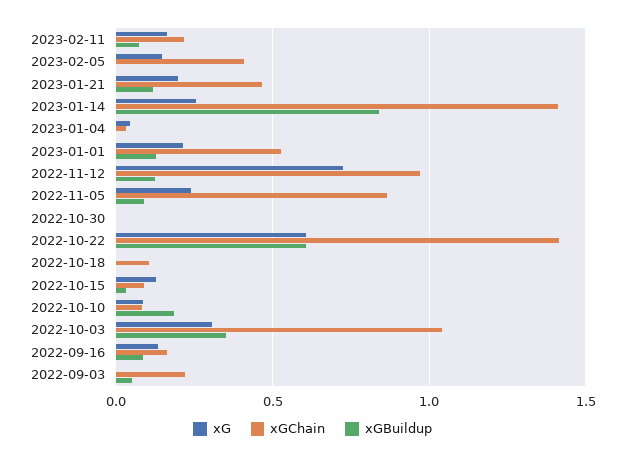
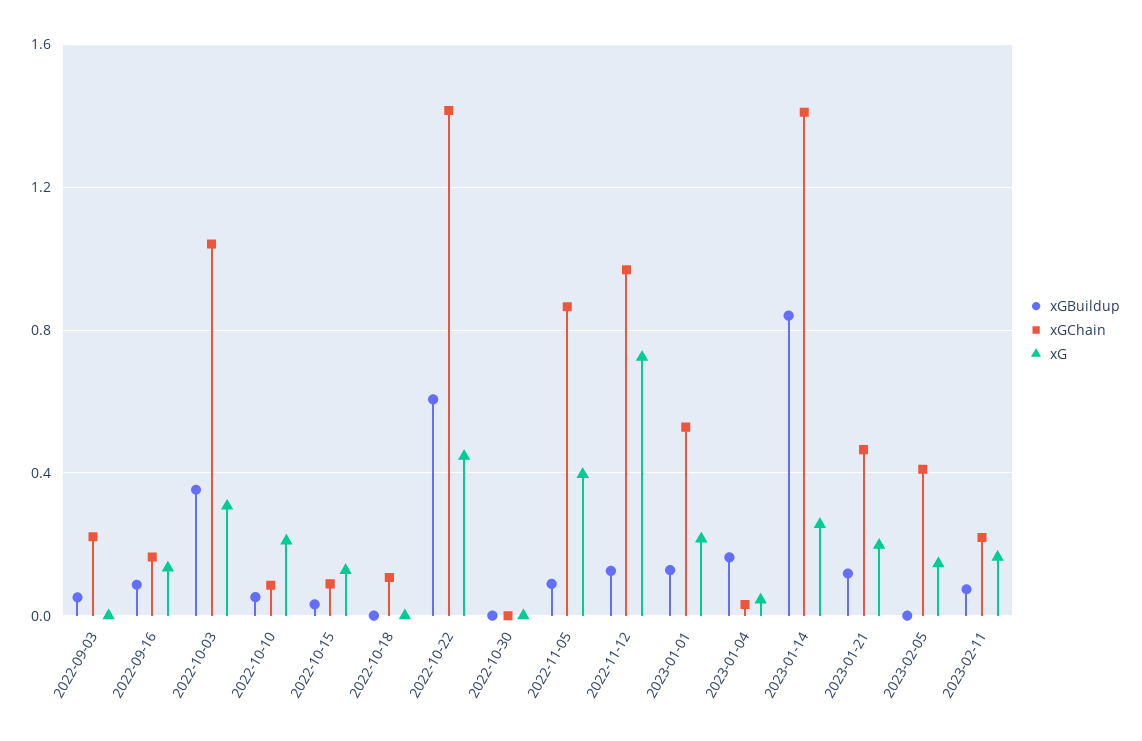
  {
    "xG": {
      "2023-02-11": 0.15,
      "2023-02-05": 0.15,
      "2023-01-21": 0.2,
      "2023-01-14": 0.25,
      "2023-01-04": 0.05,
      "2023-01-01": 0.2,
      "2022-11-12": 0.7,
-     "2022-11-05": 0.25,
+     "2022-11-05": 0.4,
      "2022-10-30": 0,
-     "2022-10-22": 0.6,
+     "2022-10-22": 0.45,
      "2022-10-18": 0,
      "2022-10-15": 0.15,
-     "2022-10-10": 0.1,
+     "2022-10-10": 0.2,
      "2022-10-03": 0.3,
      "2022-09-16": 0.15,
      "2022-09-03": 0
    },
    "xGChain": {
      "2023-02-11": 0.2,
      "2023-02-05": 0.4,
      "2023-01-21": 0.45,
      "2023-01-14": 1.4,
      "2023-01-04": 0.05,
      "2023-01-01": 0.55,
      "2022-11-12": 0.95,
      "2022-11-05": 0.85,
      "2022-10-30": 0,
      "2022-10-22": 1.4,
      "2022-10-18": 0.1,
      "2022-10-15": 0.1,
      "2022-10-10": 0.1,
      "2022-10-03": 1.05,
      "2022-09-16": 0.15,
      "2022-09-03": 0.2
    },
    "xGBuildup": {
      "2023-02-11": 0.05,
      "2023-02-05": 0,
      "2023-01-21": 0.1,
      "2023-01-14": 0.85,
-     "2023-01-04": 0,
+     "2023-01-04": 0.15,
      "2023-01-01": 0.15,
      "2022-11-12": 0.15,
      "2022-11-05": 0.1,
      "2022-10-30": 0,
      "2022-10-22": 0.6,
      "2022-10-18": 0,
      "2022-10-15": 0.05,
-     "2022-10-10": 0.2,
+     "2022-10-10": 0.05,
      "2022-10-03": 0.35,
      "2022-09-16": 0.1,
      "2022-09-03": 0.05
    }
  }

